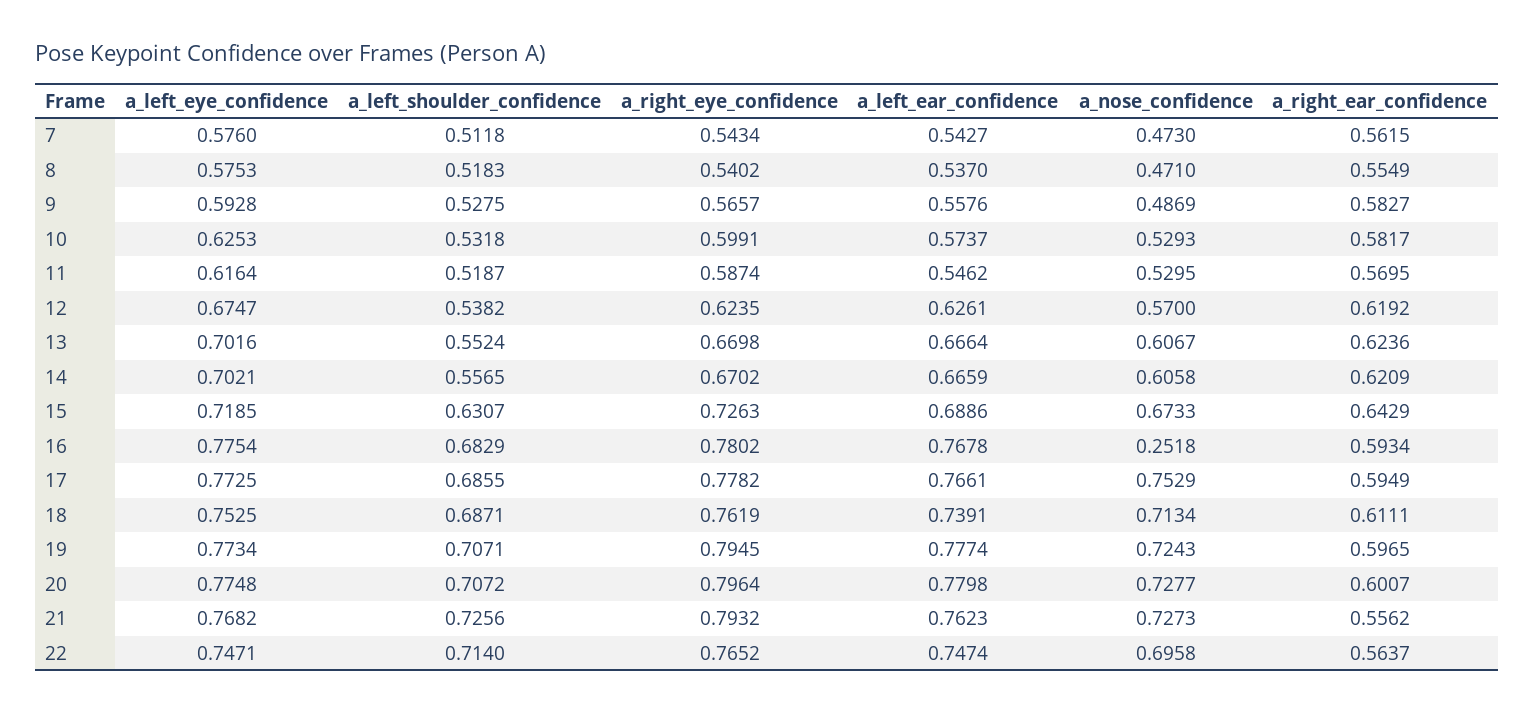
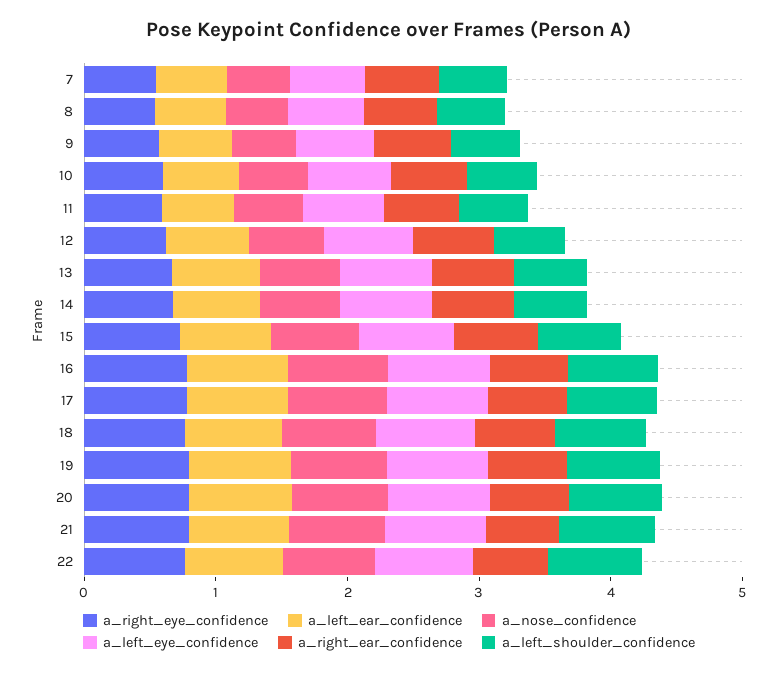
  {
    "a_left_eye_confidence": {
      "7": 0.576,
      "8": 0.5753,
      "9": 0.5928,
      "10": 0.6253,
      "11": 0.6164,
      "12": 0.6747,
      "13": 0.7016,
      "14": 0.7021,
      "15": 0.7185,
      "16": 0.7754,
      "17": 0.7725,
      "18": 0.7525,
      "19": 0.7734,
      "20": 0.7748,
      "21": 0.7682,
      "22": 0.7471
    },
    "a_left_shoulder_confidence": {
      "7": 0.5118,
      "8": 0.5183,
      "9": 0.5275,
      "10": 0.5318,
      "11": 0.5187,
      "12": 0.5382,
      "13": 0.5524,
      "14": 0.5565,
      "15": 0.6307,
      "16": 0.6829,
      "17": 0.6855,
      "18": 0.6871,
      "19": 0.7071,
      "20": 0.7072,
      "21": 0.7256,
      "22": 0.714
    },
    "a_right_eye_confidence": {
      "7": 0.5434,
      "8": 0.5402,
      "9": 0.5657,
      "10": 0.5991,
      "11": 0.5874,
      "12": 0.6235,
      "13": 0.6698,
      "14": 0.6702,
      "15": 0.7263,
      "16": 0.7802,
      "17": 0.7782,
      "18": 0.7619,
      "19": 0.7945,
      "20": 0.7964,
      "21": 0.7932,
      "22": 0.7652
    },
    "a_left_ear_confidence": {
      "7": 0.5427,
      "8": 0.537,
      "9": 0.5576,
      "10": 0.5737,
      "11": 0.5462,
      "12": 0.6261,
      "13": 0.6664,
      "14": 0.6659,
      "15": 0.6886,
      "16": 0.7678,
      "17": 0.7661,
      "18": 0.7391,
      "19": 0.7774,
      "20": 0.7798,
      "21": 0.7623,
      "22": 0.7474
    },
    "a_nose_confidence": {
      "7": 0.473,
      "8": 0.471,
      "9": 0.4869,
      "10": 0.5293,
      "11": 0.5295,
      "12": 0.57,
      "13": 0.6067,
      "14": 0.6058,
      "15": 0.6733,
-     "16": 0.2518,
+     "16": 0.8,
      "17": 0.7529,
      "18": 0.7134,
      "19": 0.7243,
      "20": 0.7277,
      "21": 0.7273,
      "22": 0.6958
    },
    "a_right_ear_confidence": {
      "7": 0.5615,
      "8": 0.5549,
      "9": 0.5827,
      "10": 0.5817,
      "11": 0.5695,
      "12": 0.6192,
      "13": 0.6236,
      "14": 0.6209,
      "15": 0.6429,
      "16": 0.5934,
      "17": 0.5949,
      "18": 0.6111,
      "19": 0.5965,
      "20": 0.6007,
      "21": 0.5562,
      "22": 0.5637
    }
  }

